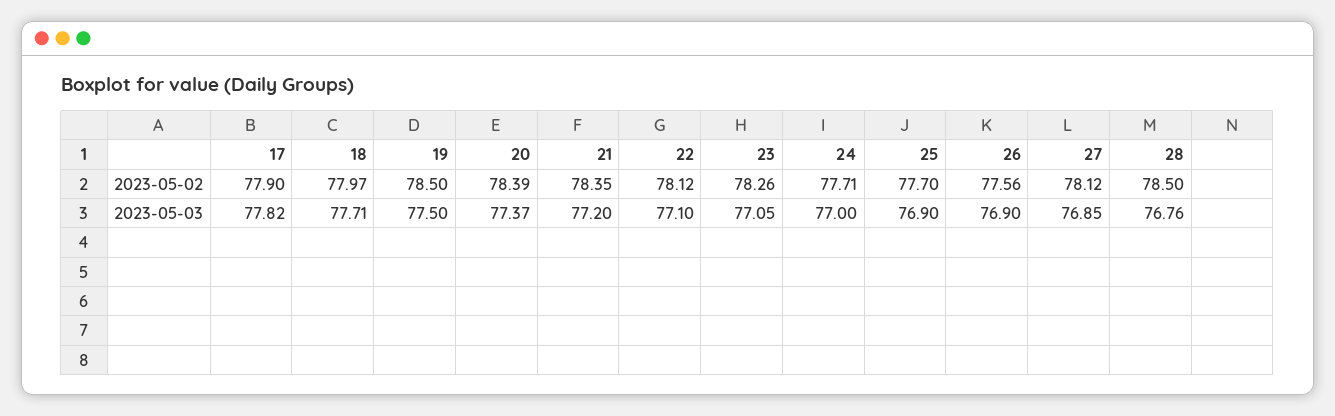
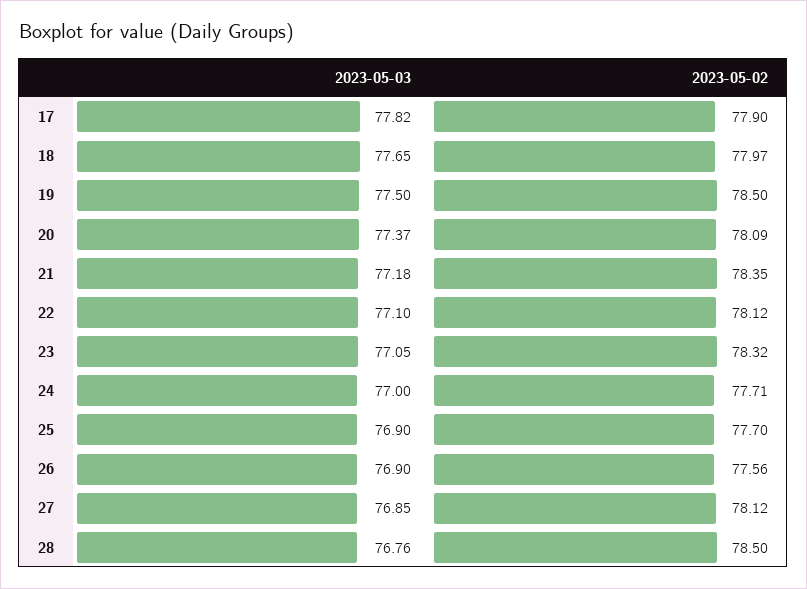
  {
    "17": {
      "2023-05-02": 77.9,
      "2023-05-03": 77.82
    },
    "18": {
      "2023-05-02": 77.97,
-     "2023-05-03": 77.71
+     "2023-05-03": 77.65
    },
    "19": {
      "2023-05-02": 78.5,
      "2023-05-03": 77.5
    },
    "20": {
-     "2023-05-02": 78.39,
+     "2023-05-02": 78.09,
      "2023-05-03": 77.37
    },
    "21": {
      "2023-05-02": 78.35,
-     "2023-05-03": 77.2
+     "2023-05-03": 77.18
    },
    "22": {
      "2023-05-02": 78.12,
      "2023-05-03": 77.1
    },
    "23": {
-     "2023-05-02": 78.26,
+     "2023-05-02": 78.32,
      "2023-05-03": 77.05
    },
    "24": {
      "2023-05-02": 77.71,
      "2023-05-03": 77
    },
    "25": {
      "2023-05-02": 77.7,
      "2023-05-03": 76.9
    },
    "26": {
      "2023-05-02": 77.56,
      "2023-05-03": 76.9
    },
    "27": {
      "2023-05-02": 78.12,
      "2023-05-03": 76.85
    },
    "28": {
      "2023-05-02": 78.5,
      "2023-05-03": 76.76
    }
  }

